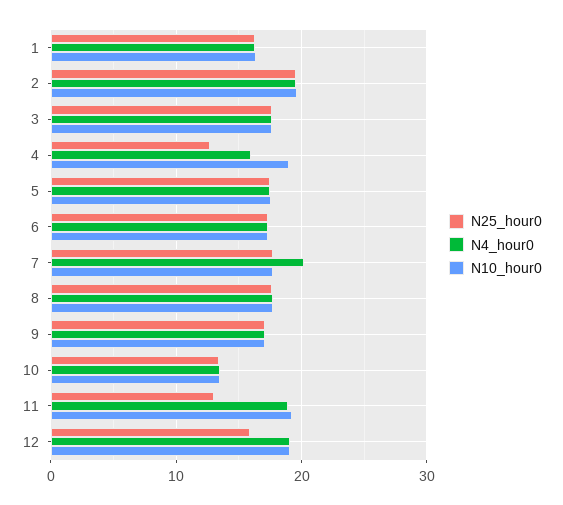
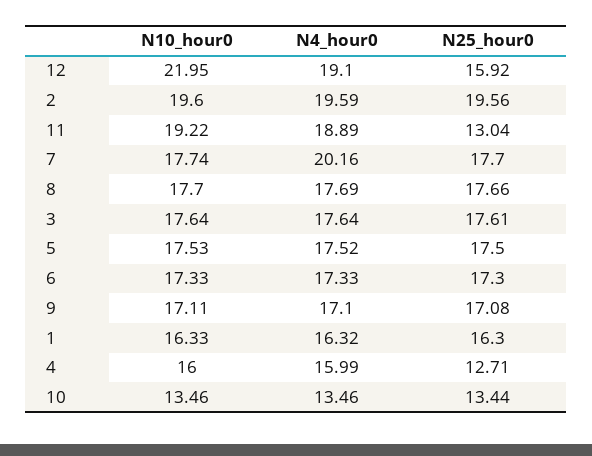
  {
    "N25_hour0": {
      "1": 16.3,
      "2": 19.56,
      "3": 17.61,
      "4": 12.71,
      "5": 17.5,
      "6": 17.3,
      "7": 17.7,
      "8": 17.66,
      "9": 17.08,
      "10": 13.44,
      "11": 13.04,
      "12": 15.92
    },
    "N4_hour0": {
      "1": 16.32,
      "2": 19.59,
      "3": 17.64,
      "4": 15.99,
      "5": 17.52,
      "6": 17.33,
      "7": 20.16,
      "8": 17.69,
      "9": 17.1,
      "10": 13.46,
      "11": 18.89,
      "12": 19.1
    },
    "N10_hour0": {
      "1": 16.33,
      "2": 19.6,
      "3": 17.64,
-     "4": 19,
+     "4": 16,
      "5": 17.53,
      "6": 17.33,
      "7": 17.74,
      "8": 17.7,
      "9": 17.11,
      "10": 13.46,
      "11": 19.22,
-     "12": 19
+     "12": 21.95
    }
  }

